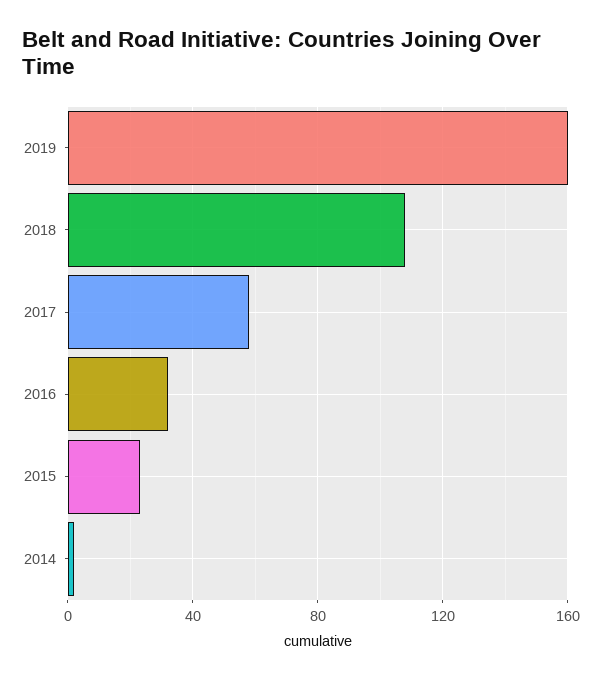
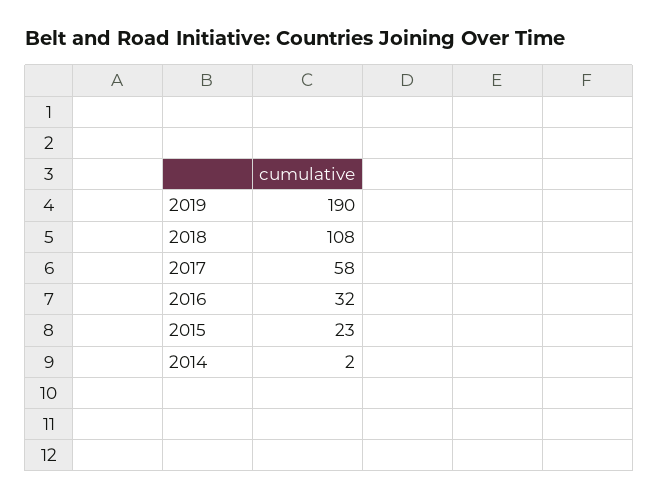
  {
-   "2019": 160,
+   "2019": 190,
    "2018": 108,
    "2017": 58,
    "2016": 32,
    "2015": 23,
    "2014": 2
  }

